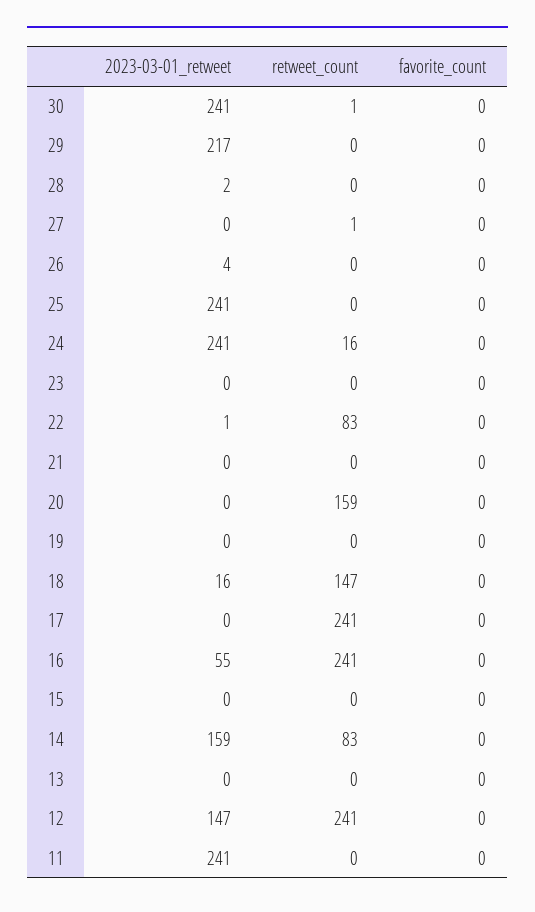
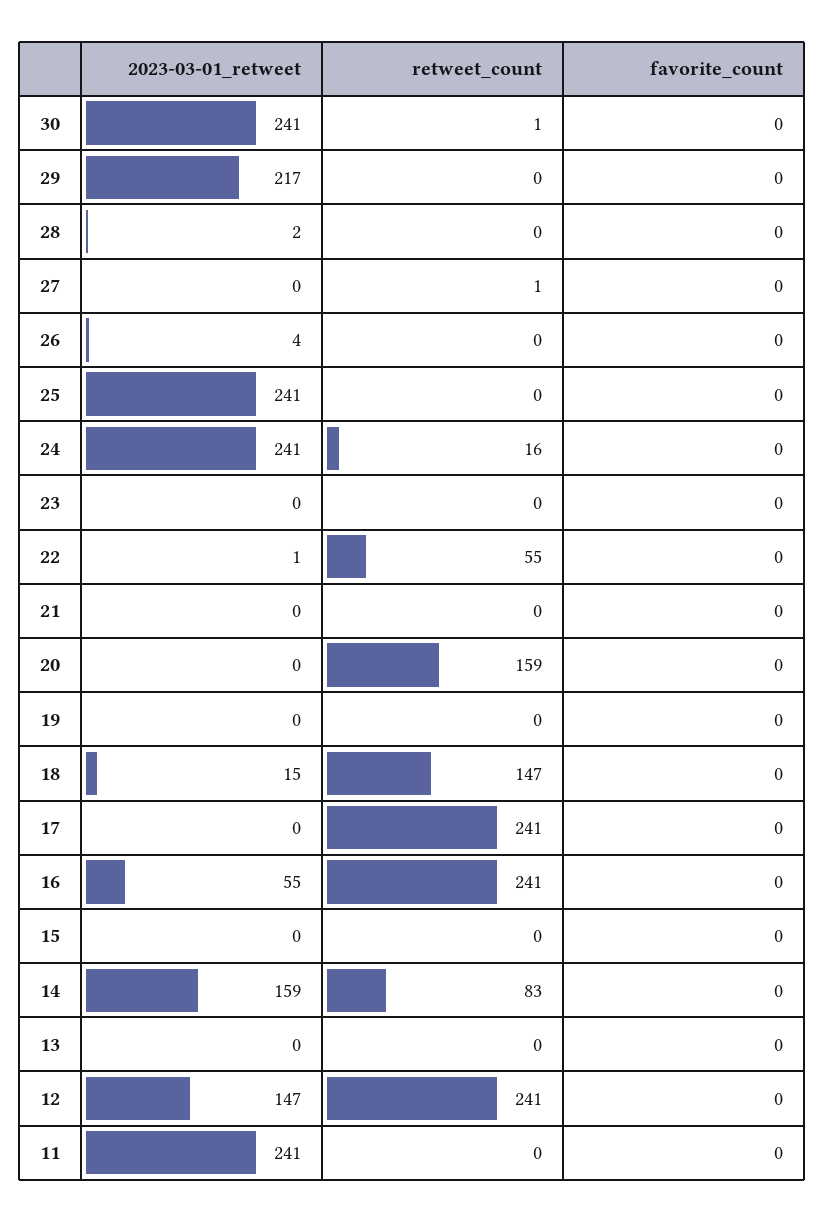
  {
    "2023-03-01_retweet": {
      "30": 241,
      "29": 217,
      "28": 2,
      "27": 0,
      "26": 4,
      "25": 241,
      "24": 241,
      "23": 0,
      "22": 1,
      "21": 0,
      "20": 0,
      "19": 0,
-     "18": 16,
+     "18": 15,
      "17": 0,
      "16": 55,
      "15": 0,
      "14": 159,
      "13": 0,
      "12": 147,
      "11": 241
    },
    "retweet_count": {
      "30": 1,
      "29": 0,
      "28": 0,
      "27": 1,
      "26": 0,
      "25": 0,
      "24": 16,
      "23": 0,
-     "22": 83,
+     "22": 55,
      "21": 0,
      "20": 159,
      "19": 0,
      "18": 147,
      "17": 241,
      "16": 241,
      "15": 0,
      "14": 83,
      "13": 0,
      "12": 241,
      "11": 0
    },
    "favorite_count": {
      "30": 0,
      "29": 0,
      "28": 0,
      "27": 0,
      "26": 0,
      "25": 0,
      "24": 0,
      "23": 0,
      "22": 0,
      "21": 0,
      "20": 0,
      "19": 0,
      "18": 0,
      "17": 0,
      "16": 0,
      "15": 0,
      "14": 0,
      "13": 0,
      "12": 0,
      "11": 0
    }
  }

